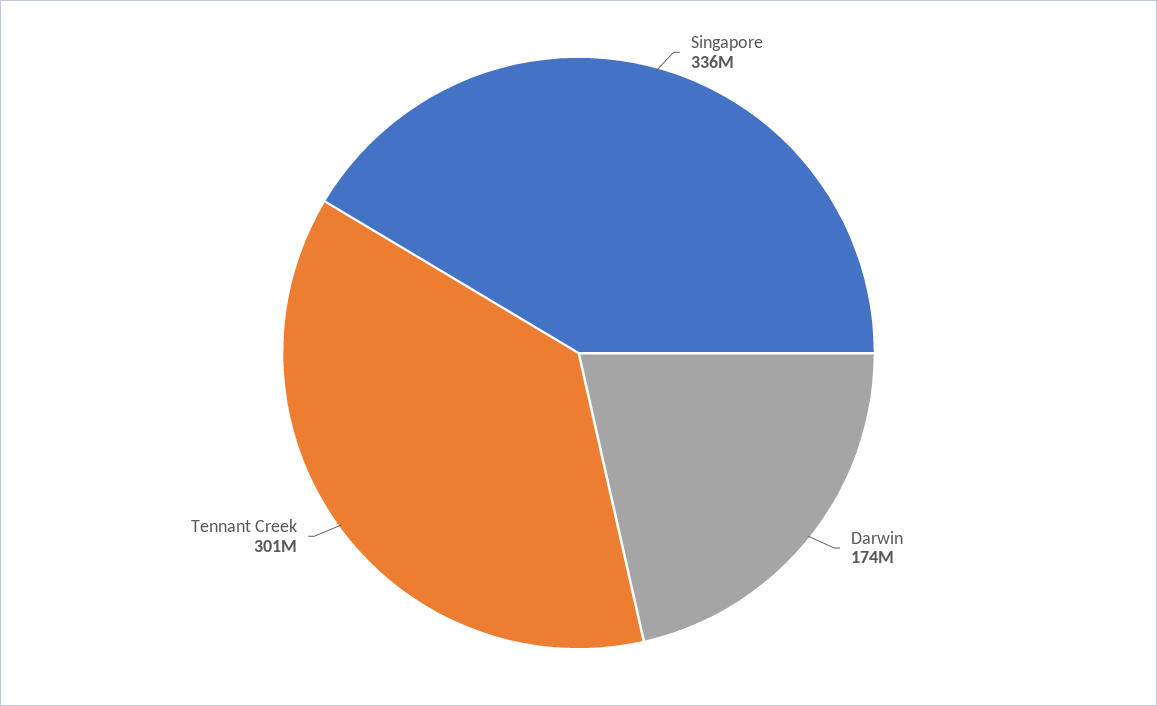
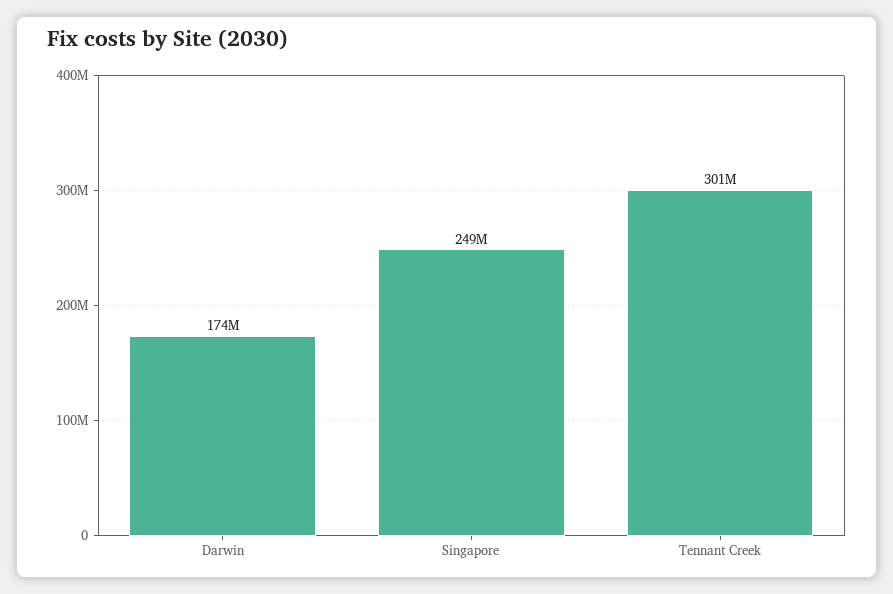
  {
-   "Singapore": 336000000,
+   "Singapore": 249000000,
    "Darwin": 174000000,
    "Tennant Creek": 301000000
  }

